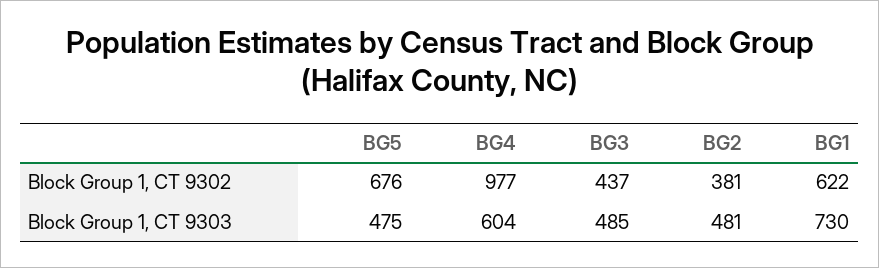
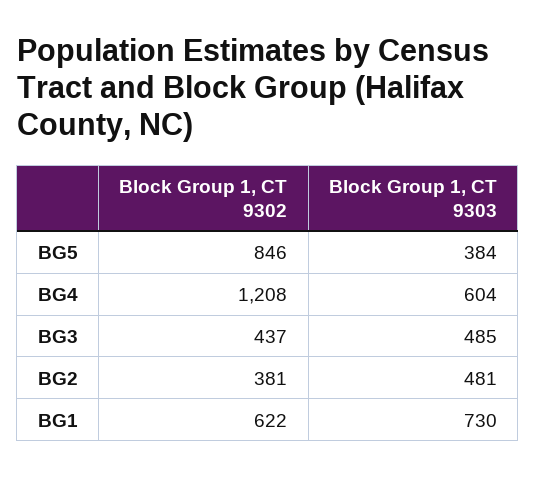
  {
    "BG5": {
-     "Block Group 1, CT 9302": 676,
+     "Block Group 1, CT 9302": 846,
-     "Block Group 1, CT 9303": 475
+     "Block Group 1, CT 9303": 384
    },
    "BG4": {
-     "Block Group 1, CT 9302": 977,
+     "Block Group 1, CT 9302": 1208,
      "Block Group 1, CT 9303": 604
    },
    "BG3": {
      "Block Group 1, CT 9302": 437,
      "Block Group 1, CT 9303": 485
    },
    "BG2": {
      "Block Group 1, CT 9302": 381,
      "Block Group 1, CT 9303": 481
    },
    "BG1": {
      "Block Group 1, CT 9302": 622,
      "Block Group 1, CT 9303": 730
    }
  }

